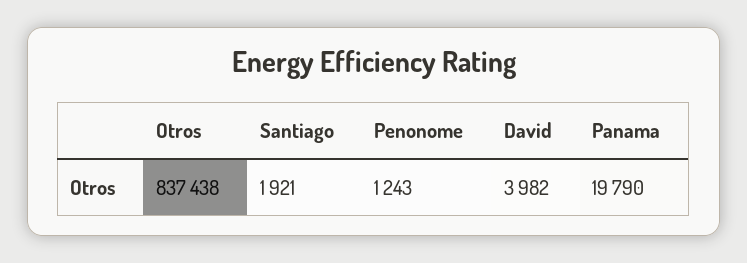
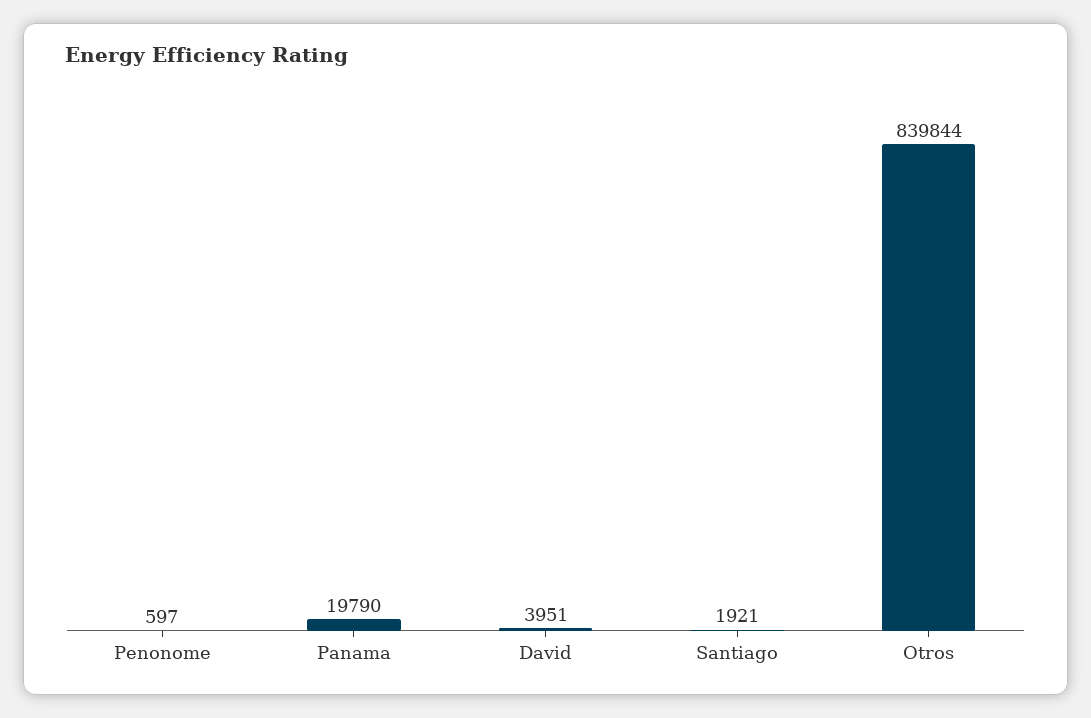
  {
-   "Otros": 837438,
+   "Otros": 839844,
    "Santiago": 1921,
-   "Penonome": 1243,
+   "Penonome": 597,
-   "David": 3982,
+   "David": 3951,
    "Panama": 19790
  }

